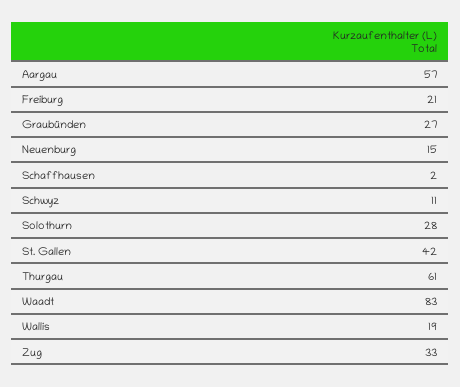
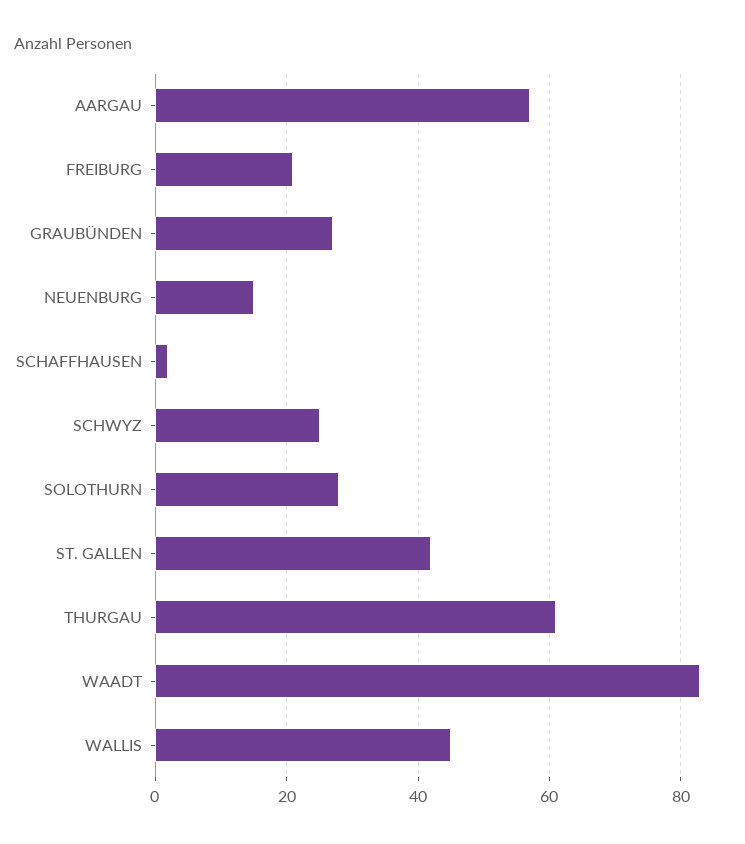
  {
    "Aargau": 57,
    "Freiburg": 21,
    "Graubünden": 27,
    "Neuenburg": 15,
    "Schaffhausen": 2,
-   "Schwyz": 11,
+   "Schwyz": 25,
    "Solothurn": 28,
    "St. Gallen": 42,
    "Thurgau": 61,
    "Waadt": 83,
-   "Wallis": 19,
+   "Wallis": 45
-   "Zug": 33
  }

